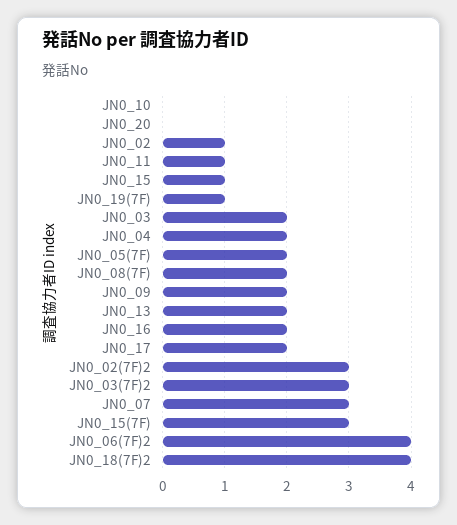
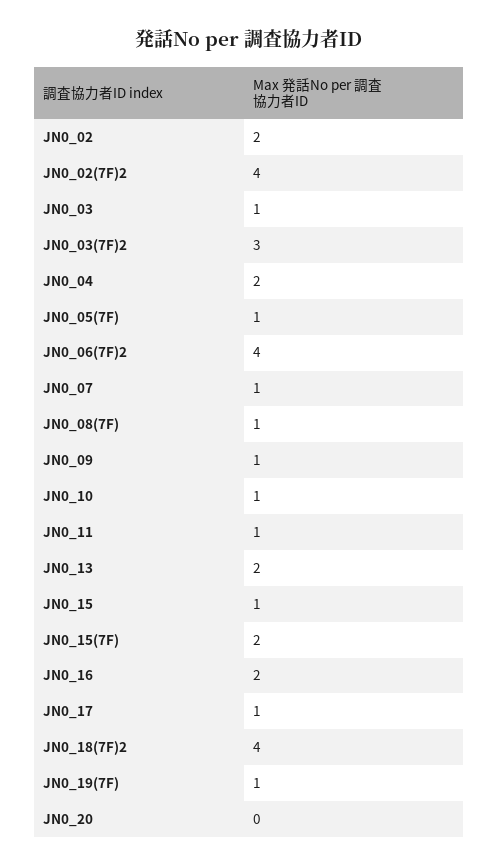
  {
-   "JN0_10": 0,
+   "JN0_10": 1,
    "JN0_20": 0,
-   "JN0_02": 1,
+   "JN0_02": 2,
    "JN0_11": 1,
    "JN0_15": 1,
    "JN0_19(7F)": 1,
-   "JN0_03": 2,
+   "JN0_03": 1,
    "JN0_04": 2,
-   "JN0_05(7F)": 2,
+   "JN0_05(7F)": 1,
-   "JN0_08(7F)": 2,
+   "JN0_08(7F)": 1,
-   "JN0_09": 2,
+   "JN0_09": 1,
    "JN0_13": 2,
    "JN0_16": 2,
-   "JN0_17": 2,
+   "JN0_17": 1,
-   "JN0_02(7F)2": 3,
+   "JN0_02(7F)2": 4,
    "JN0_03(7F)2": 3,
-   "JN0_07": 3,
+   "JN0_07": 1,
-   "JN0_15(7F)": 3,
+   "JN0_15(7F)": 2,
    "JN0_06(7F)2": 4,
    "JN0_18(7F)2": 4
  }

